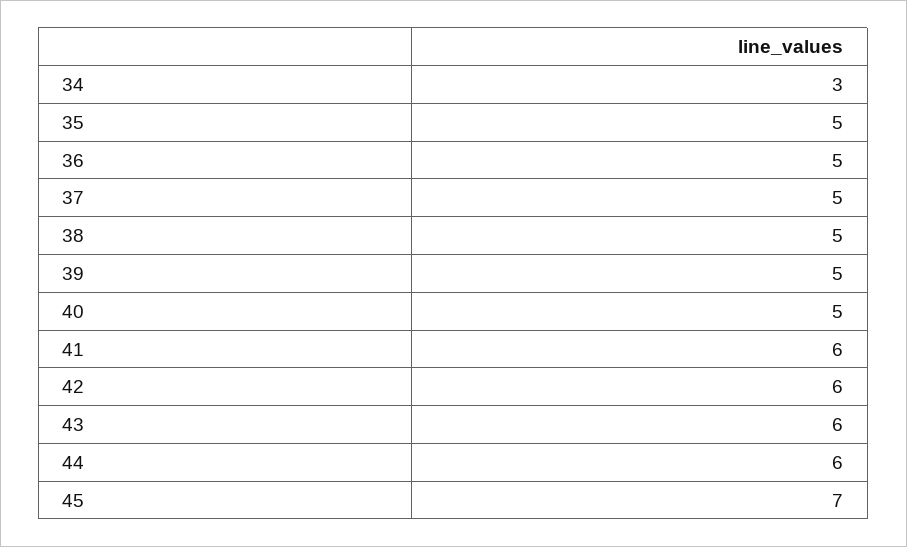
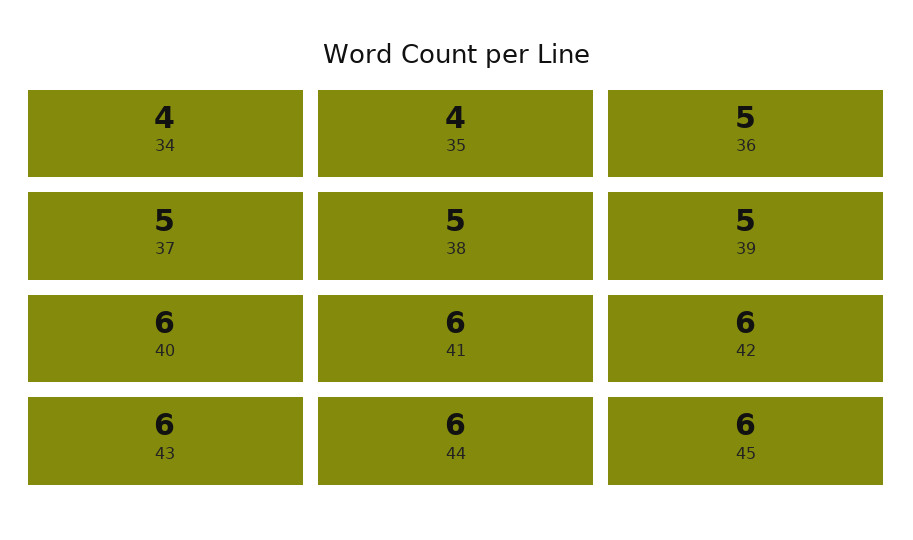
  {
-   "34": 3,
+   "34": 4,
-   "35": 5,
+   "35": 4,
    "36": 5,
    "37": 5,
    "38": 5,
    "39": 5,
-   "40": 5,
+   "40": 6,
    "41": 6,
    "42": 6,
    "43": 6,
    "44": 6,
-   "45": 7
+   "45": 6
  }

